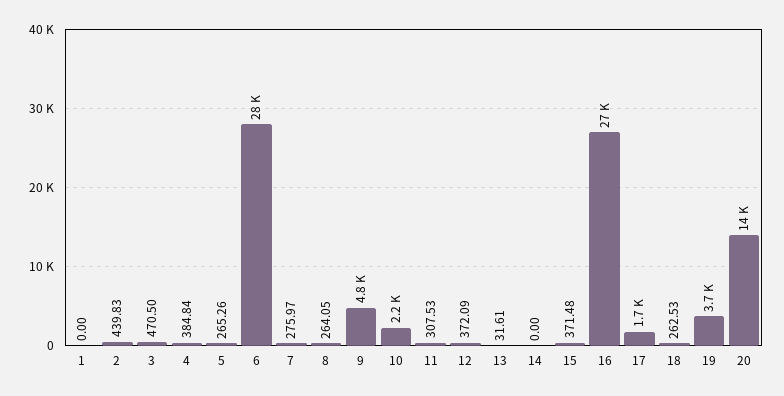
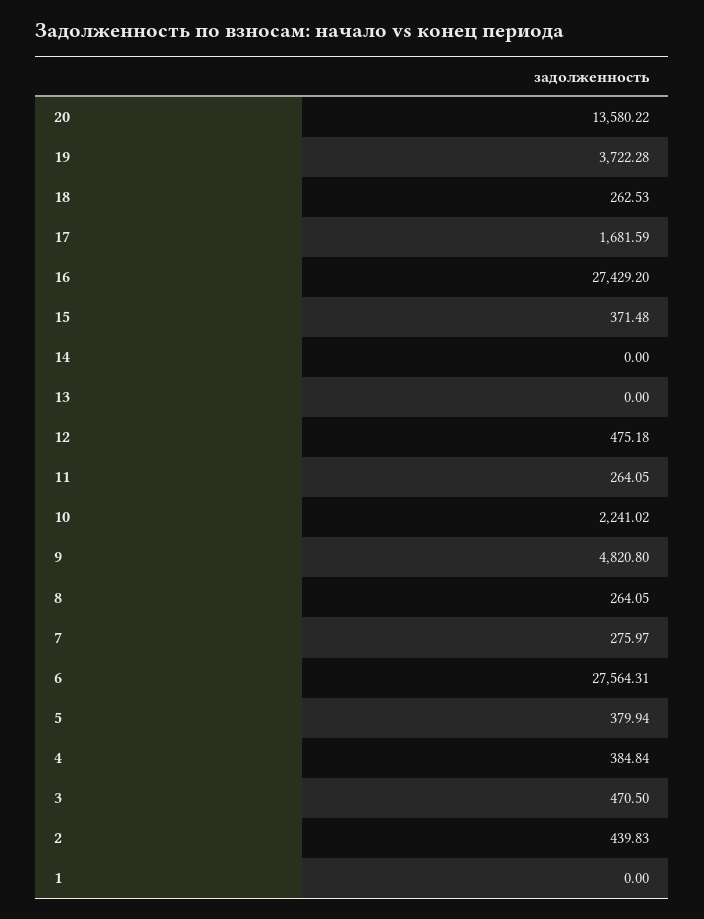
  {
    "1": 0,
    "2": 439.83,
    "3": 470.5,
    "4": 384.84,
-   "5": 265.26,
+   "5": 379.94,
    "6": 27564.31,
    "7": 275.97,
    "8": 264.05,
    "9": 4820.8,
    "10": 2241.02,
-   "11": 307.53,
+   "11": 264.05,
-   "12": 372.09,
+   "12": 475.18,
-   "13": 31.61,
+   "13": 0,
    "14": 0,
    "15": 371.48,
    "16": 27429.2,
    "17": 1681.59,
    "18": 262.53,
    "19": 3722.28,
    "20": 13580.22
  }

